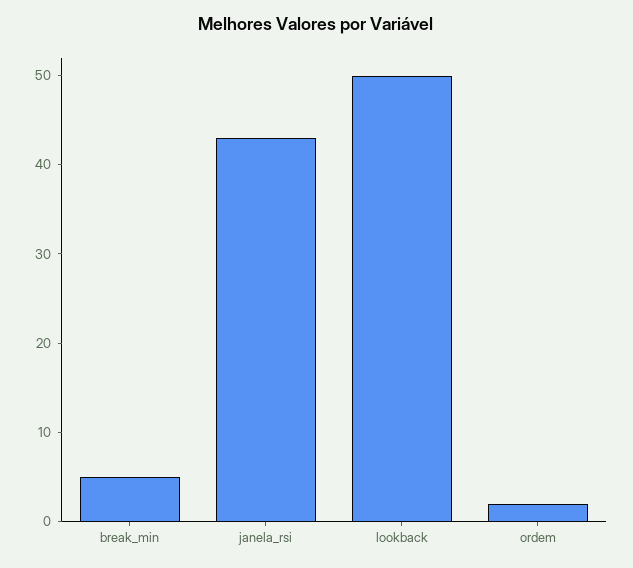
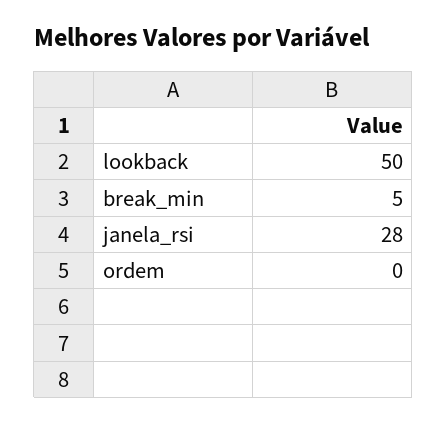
  {
    "break_min": 5,
-   "janela_rsi": 43,
+   "janela_rsi": 28,
    "lookback": 50,
-   "ordem": 2
+   "ordem": 0
  }

